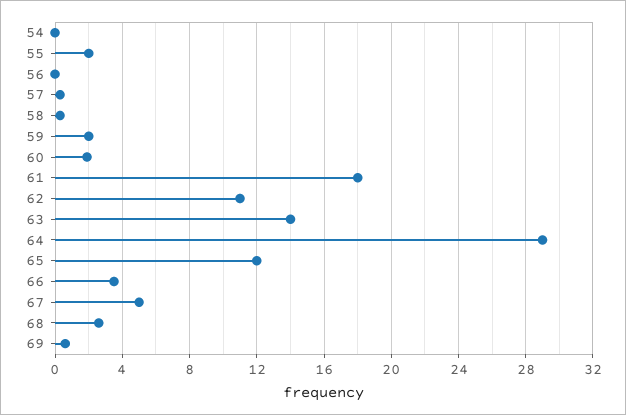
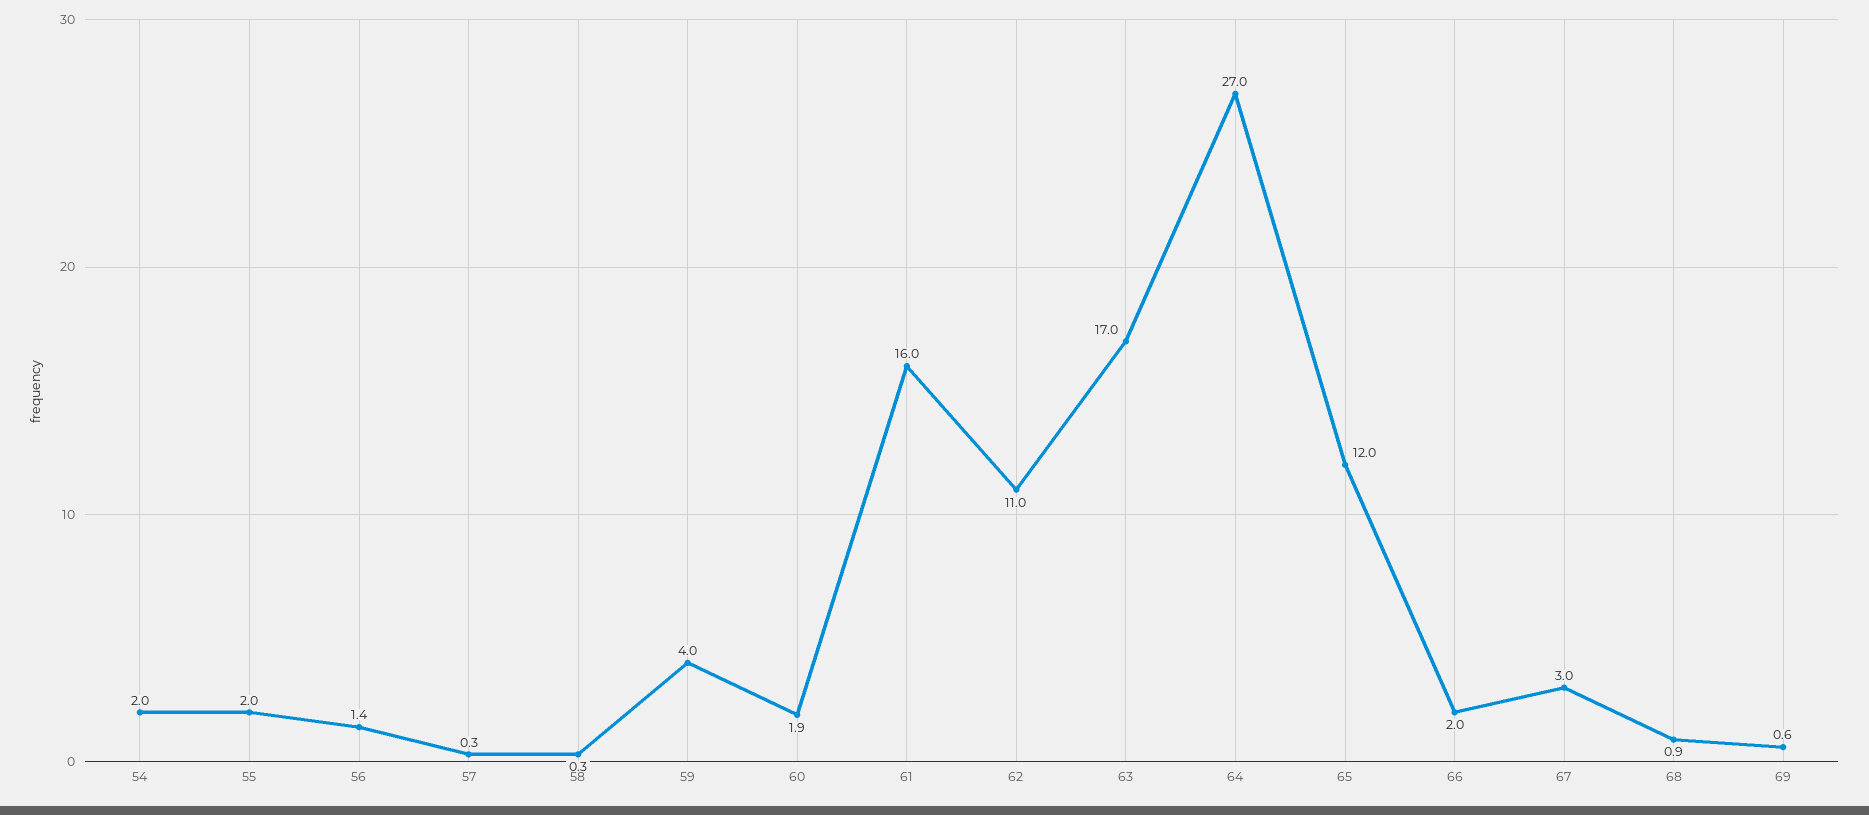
  {
-   "54": 0,
+   "54": 2,
    "55": 2,
-   "56": 0,
+   "56": 1.4,
    "57": 0.3,
    "58": 0.3,
-   "59": 2,
+   "59": 4,
    "60": 1.9,
-   "61": 18,
+   "61": 16,
    "62": 11,
-   "63": 14,
+   "63": 17,
-   "64": 29,
+   "64": 27,
    "65": 12,
-   "66": 3.5,
+   "66": 2,
-   "67": 5,
+   "67": 3,
-   "68": 2.5,
+   "68": 0.9,
    "69": 0.6
  }

